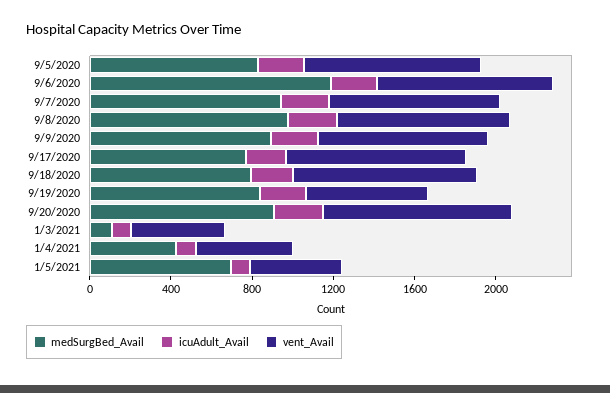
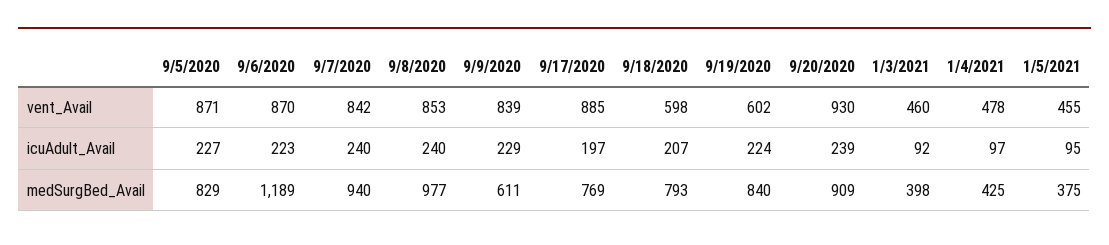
  {
    "medSurgBed_Avail": {
      "9/5/2020": 829,
      "9/6/2020": 1189,
      "9/7/2020": 940,
      "9/8/2020": 977,
-     "9/9/2020": 900,
+     "9/9/2020": 611,
      "9/17/2020": 769,
      "9/18/2020": 793,
      "9/19/2020": 840,
      "9/20/2020": 909,
-     "1/3/2021": 100,
+     "1/3/2021": 398,
      "1/4/2021": 425,
-     "1/5/2021": 700
+     "1/5/2021": 375
    },
    "icuAdult_Avail": {
      "9/5/2020": 227,
      "9/6/2020": 223,
      "9/7/2020": 240,
      "9/8/2020": 240,
      "9/9/2020": 229,
      "9/17/2020": 197,
      "9/18/2020": 207,
      "9/19/2020": 224,
      "9/20/2020": 239,
      "1/3/2021": 92,
      "1/4/2021": 97,
      "1/5/2021": 95
    },
    "vent_Avail": {
      "9/5/2020": 871,
      "9/6/2020": 870,
      "9/7/2020": 842,
      "9/8/2020": 853,
      "9/9/2020": 839,
      "9/17/2020": 885,
-     "9/18/2020": 900,
+     "9/18/2020": 598,
      "9/19/2020": 602,
      "9/20/2020": 930,
      "1/3/2021": 460,
      "1/4/2021": 478,
      "1/5/2021": 455
    }
  }

